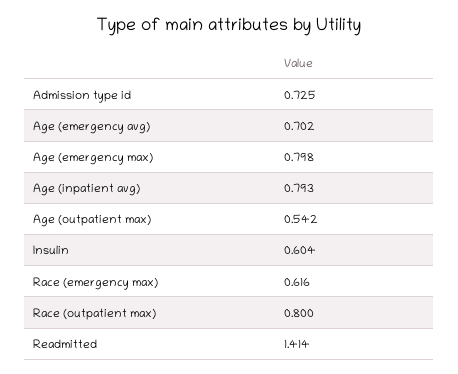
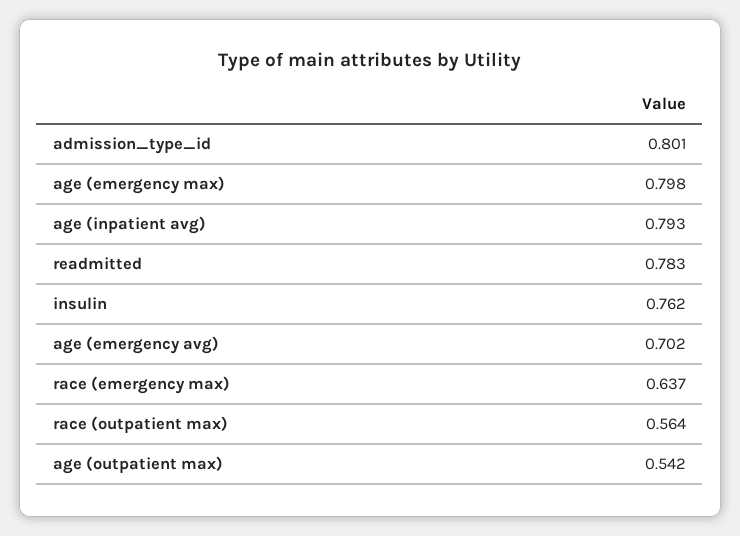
  {
-   "Admission type id": 0.725,
+   "Admission type id": 0.801,
    "Age (emergency avg)": 0.702,
    "Age (emergency max)": 0.798,
    "Age (inpatient avg)": 0.793,
    "Age (outpatient max)": 0.542,
-   "Insulin": 0.604,
+   "Insulin": 0.762,
-   "Race (emergency max)": 0.616,
+   "Race (emergency max)": 0.637,
-   "Race (outpatient max)": 0.8,
+   "Race (outpatient max)": 0.564,
-   "Readmitted": 1.414
+   "Readmitted": 0.783
  }

